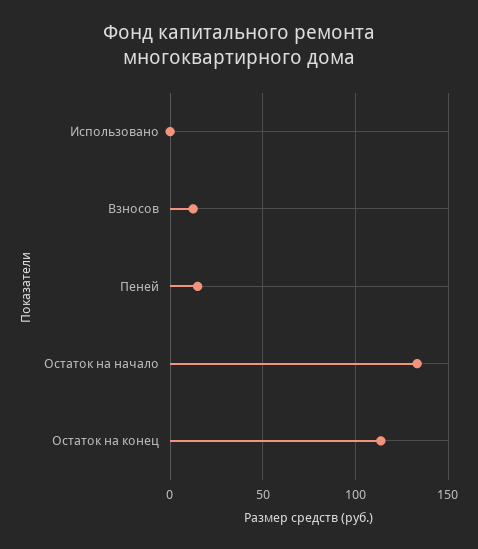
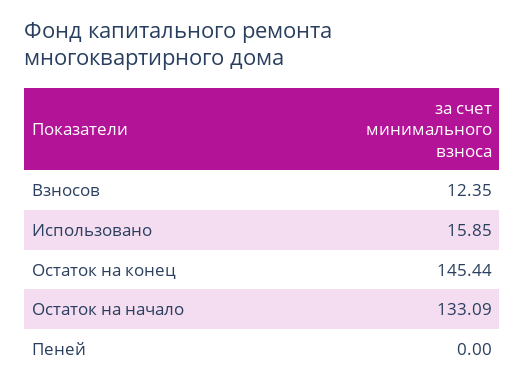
  {
-   "Использовано": 0,
+   "Использовано": 15.85,
    "Взносов": 12.35,
-   "Пеней": 15,
+   "Пеней": 0,
    "Остаток на начало": 133.09,
-   "Остаток на конец": 115
+   "Остаток на конец": 145.44
  }

